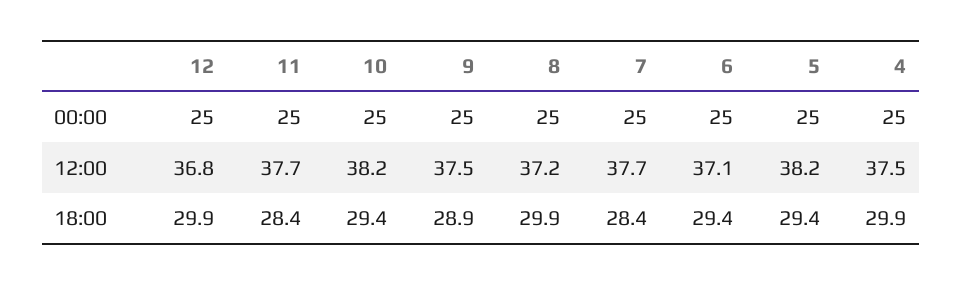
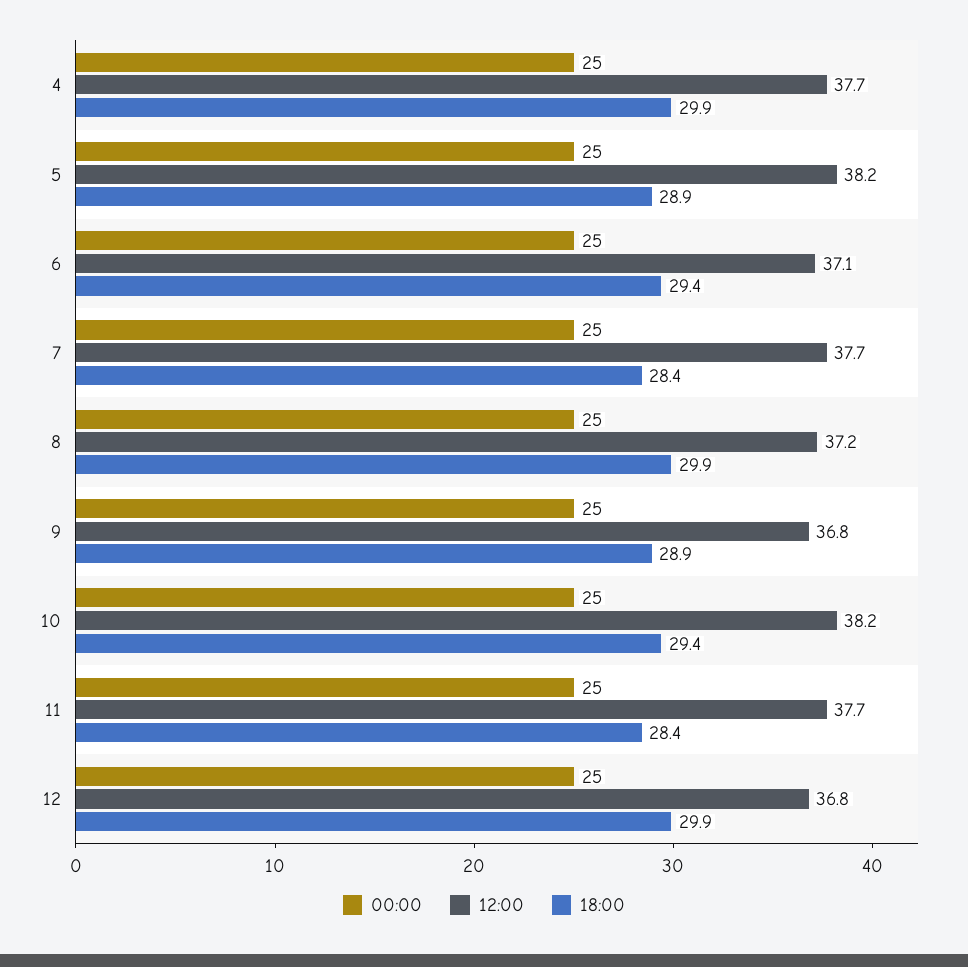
  {
    "00:00": {
      "12": 25,
      "11": 25,
      "10": 25,
      "9": 25,
      "8": 25,
      "7": 25,
      "6": 25,
      "5": 25,
      "4": 25
    },
    "12:00": {
      "12": 36.8,
      "11": 37.7,
      "10": 38.2,
-     "9": 37.5,
+     "9": 36.8,
      "8": 37.2,
      "7": 37.7,
      "6": 37.1,
      "5": 38.2,
-     "4": 37.5
+     "4": 37.7
    },
    "18:00": {
      "12": 29.9,
      "11": 28.4,
      "10": 29.4,
      "9": 28.9,
      "8": 29.9,
      "7": 28.4,
      "6": 29.4,
-     "5": 29.4,
+     "5": 28.9,
      "4": 29.9
    }
  }

